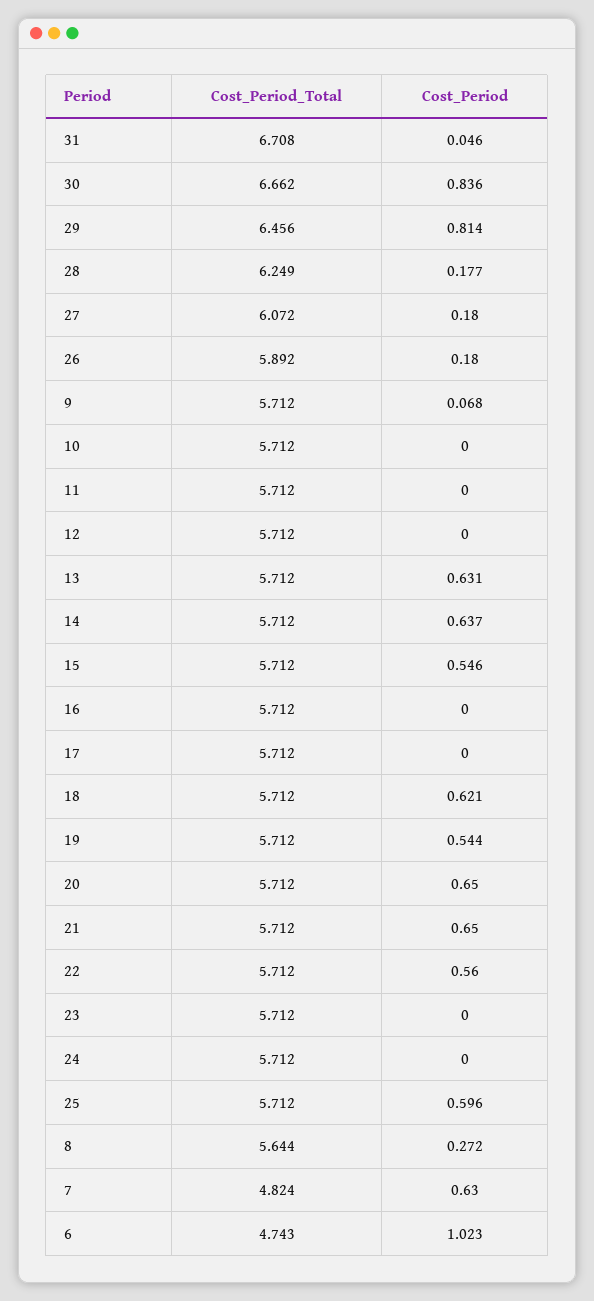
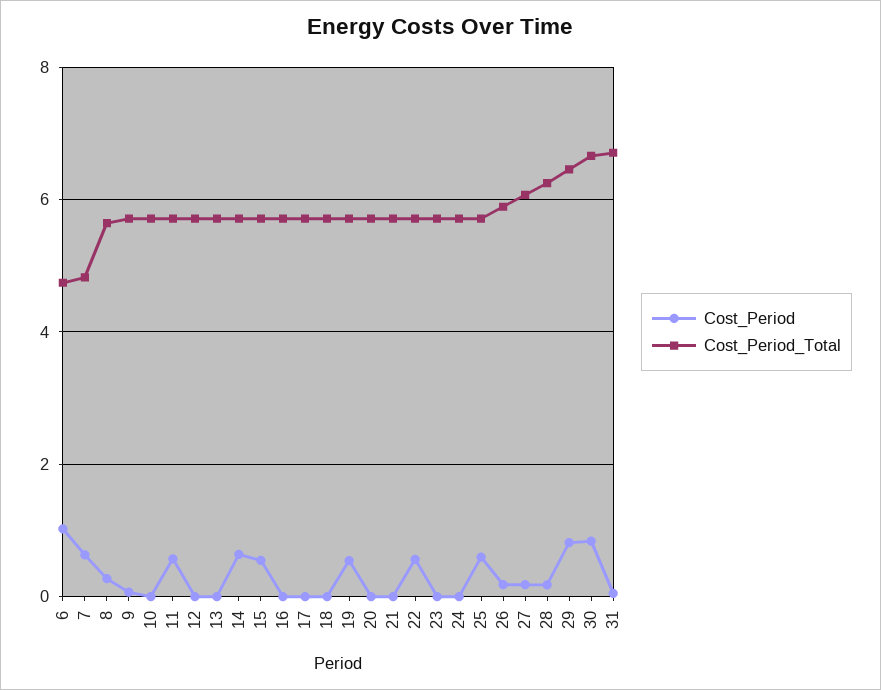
  {
    "Cost_Period_Total": {
      "31": 6.708,
      "30": 6.662,
      "29": 6.456,
      "28": 6.249,
      "27": 6.072,
      "26": 5.892,
      "9": 5.712,
      "10": 5.712,
      "11": 5.712,
      "12": 5.712,
      "13": 5.712,
      "14": 5.712,
      "15": 5.712,
      "16": 5.712,
      "17": 5.712,
      "18": 5.712,
      "19": 5.712,
      "20": 5.712,
      "21": 5.712,
      "22": 5.712,
      "23": 5.712,
      "24": 5.712,
      "25": 5.712,
      "8": 5.644,
      "7": 4.824,
      "6": 4.743
    },
    "Cost_Period": {
      "31": 0.046,
      "30": 0.836,
      "29": 0.814,
      "28": 0.177,
      "27": 0.18,
      "26": 0.18,
      "9": 0.068,
      "10": 0,
-     "11": 0,
+     "11": 0.6,
      "12": 0,
-     "13": 0.631,
+     "13": 0,
      "14": 0.637,
      "15": 0.546,
      "16": 0,
      "17": 0,
-     "18": 0.621,
+     "18": 0,
      "19": 0.544,
-     "20": 0.65,
+     "20": 0,
-     "21": 0.65,
+     "21": 0,
      "22": 0.56,
      "23": 0,
      "24": 0,
      "25": 0.596,
      "8": 0.272,
      "7": 0.63,
      "6": 1.023
    }
  }

